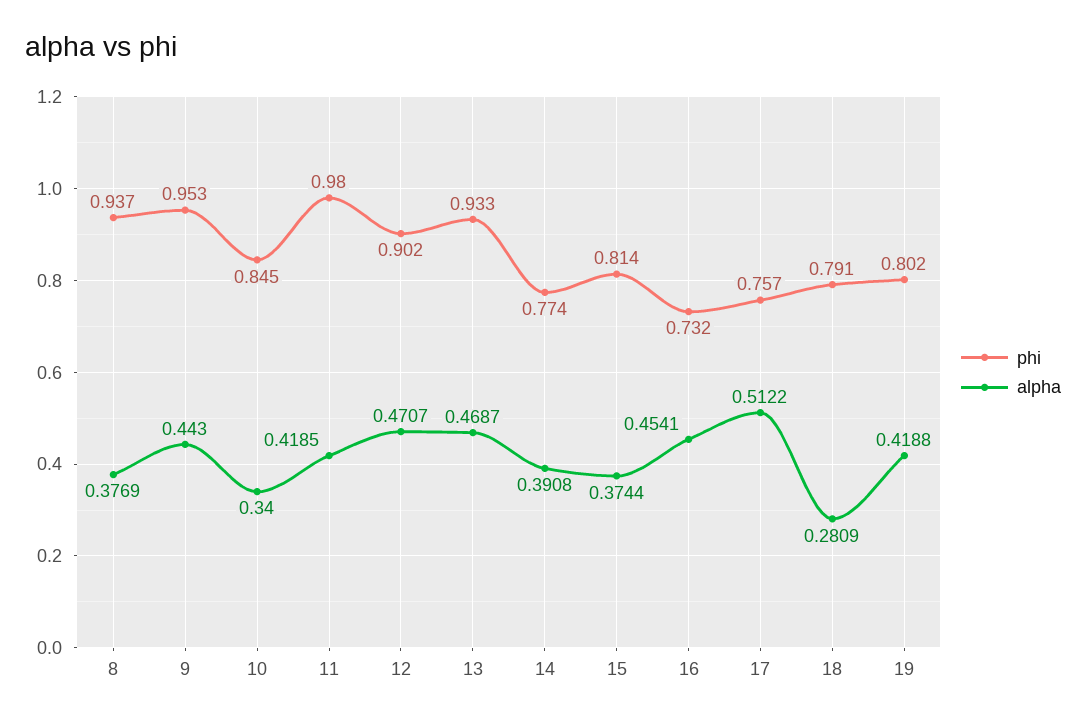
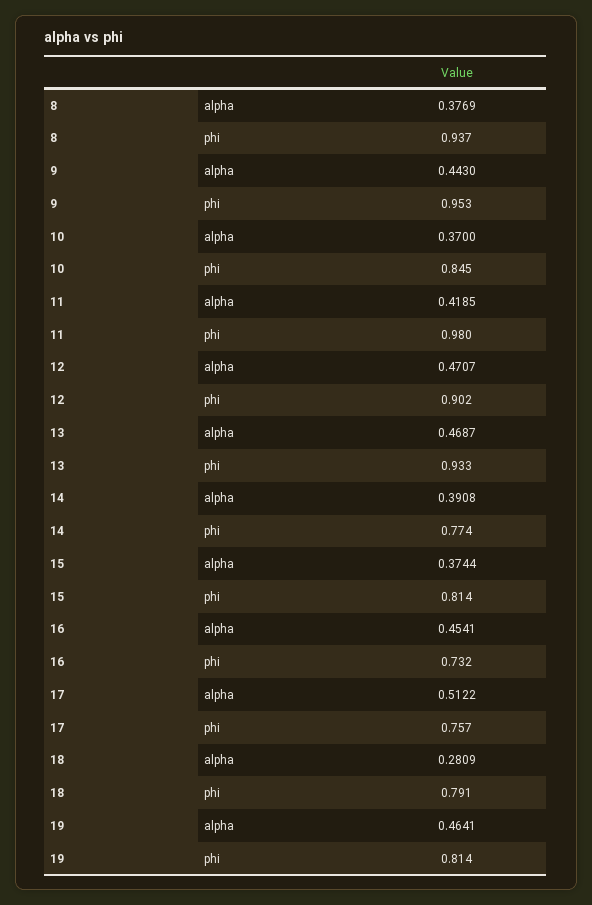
  {
    "phi": {
      "8": 0.937,
      "9": 0.953,
      "10": 0.845,
      "11": 0.98,
      "12": 0.902,
      "13": 0.933,
      "14": 0.774,
      "15": 0.814,
      "16": 0.732,
      "17": 0.757,
      "18": 0.791,
-     "19": 0.802
+     "19": 0.814
    },
    "alpha": {
      "8": 0.3769,
      "9": 0.443,
-     "10": 0.34,
+     "10": 0.37,
      "11": 0.4185,
      "12": 0.4707,
      "13": 0.4687,
      "14": 0.3908,
      "15": 0.3744,
      "16": 0.4541,
      "17": 0.5122,
      "18": 0.2809,
-     "19": 0.4188
+     "19": 0.4641
    }
  }

